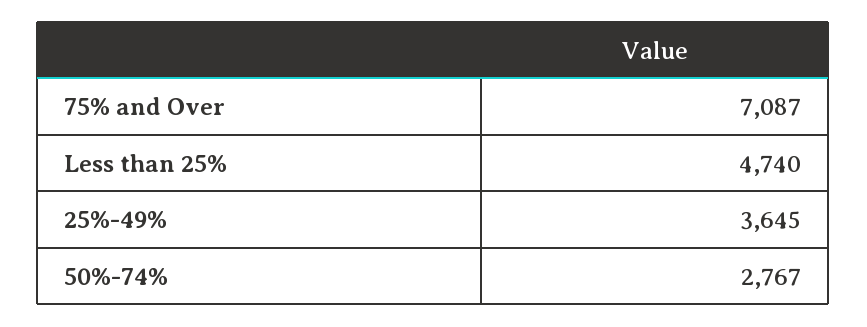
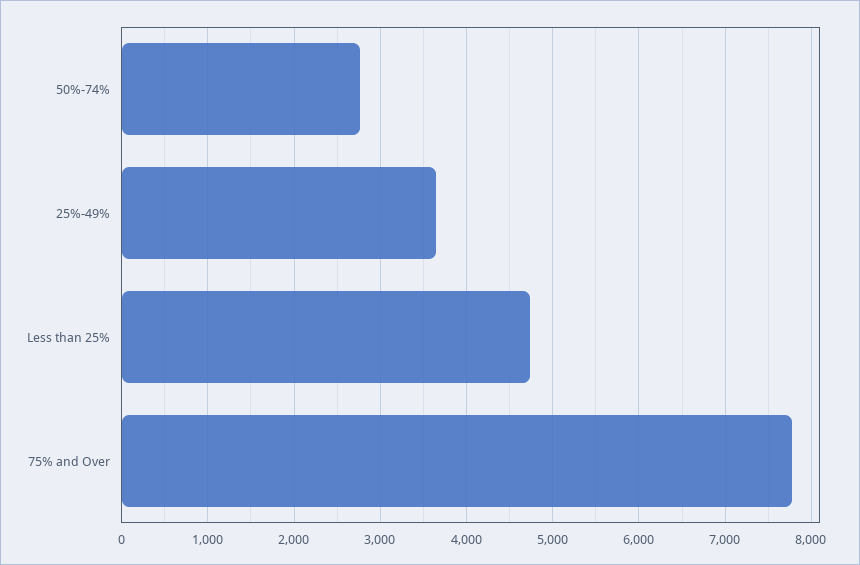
  {
-   "75% and Over": 7087,
+   "75% and Over": 7800,
    "Less than 25%": 4740,
    "25%-49%": 3645,
    "50%-74%": 2767
  }

